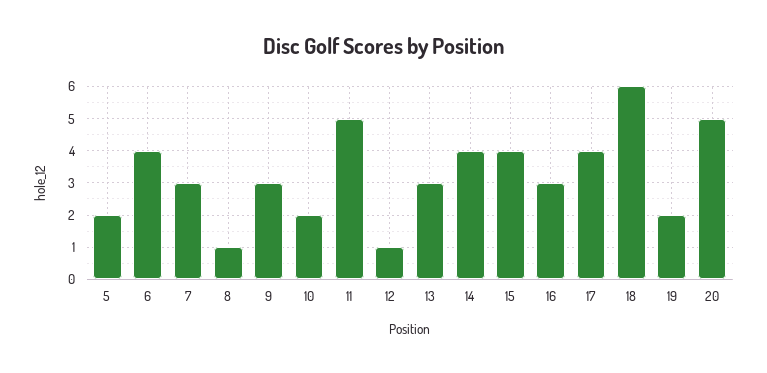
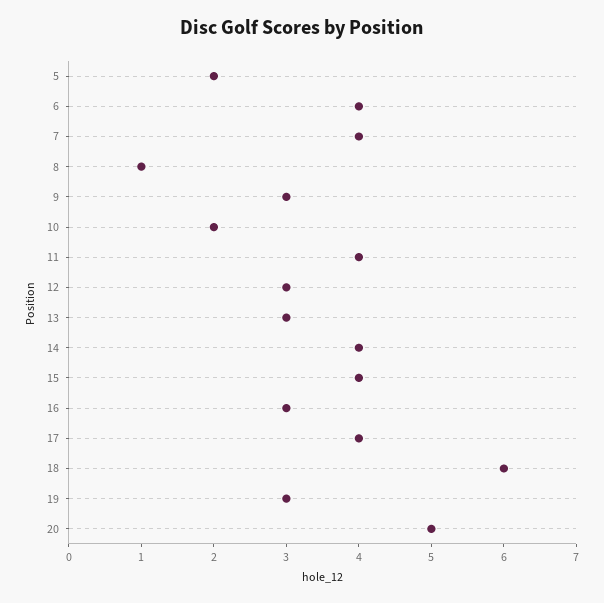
  {
    "5": 2,
    "6": 4,
-   "7": 3,
+   "7": 4,
    "8": 1,
    "9": 3,
    "10": 2,
-   "11": 5,
+   "11": 4,
-   "12": 1,
+   "12": 3,
    "13": 3,
    "14": 4,
    "15": 4,
    "16": 3,
    "17": 4,
    "18": 6,
-   "19": 2,
+   "19": 3,
    "20": 5
  }

